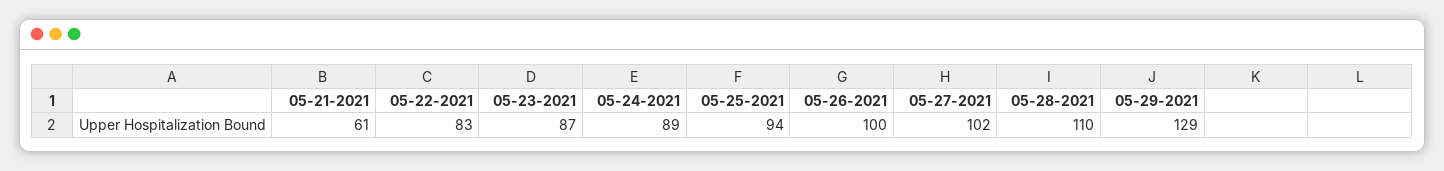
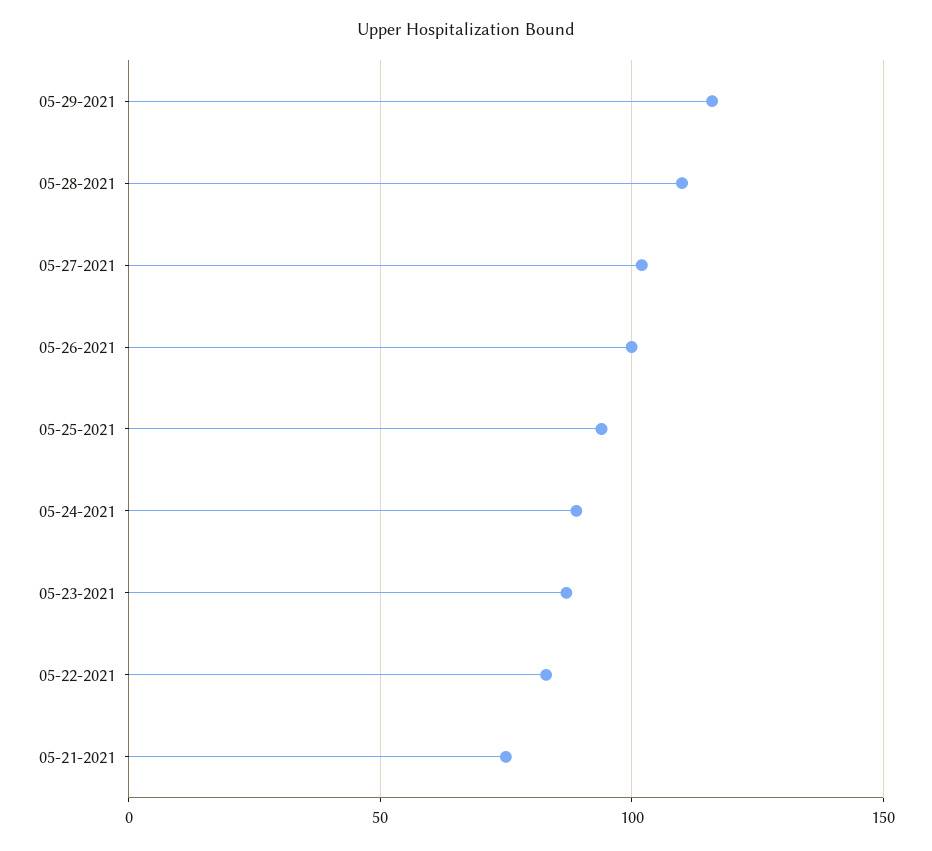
  {
-   "05-21-2021": 61,
+   "05-21-2021": 75,
    "05-22-2021": 83,
    "05-23-2021": 87,
    "05-24-2021": 89,
    "05-25-2021": 94,
    "05-26-2021": 100,
    "05-27-2021": 102,
    "05-28-2021": 110,
-   "05-29-2021": 129
+   "05-29-2021": 115
  }

